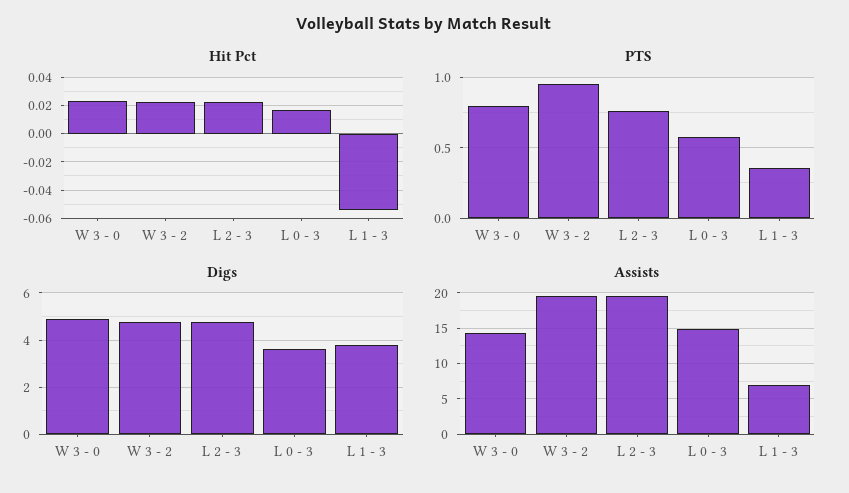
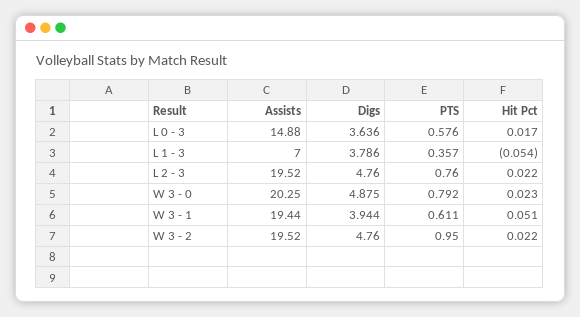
  {
    "Hit Pct": {
      "W 3 - 0": 0.023,
      "W 3 - 2": 0.022,
      "L 2 - 3": 0.022,
      "L 0 - 3": 0.017,
-     "L 1 - 3": -0.054
+     "L 1 - 3": -0.054,
+     "W 3 - 1": 0.051
    },
    "PTS": {
      "W 3 - 0": 0.792,
      "W 3 - 2": 0.95,
      "L 2 - 3": 0.76,
      "L 0 - 3": 0.576,
-     "L 1 - 3": 0.357
+     "L 1 - 3": 0.357,
+     "W 3 - 1": 0.611
    },
    "Digs": {
      "W 3 - 0": 4.875,
      "W 3 - 2": 4.76,
      "L 2 - 3": 4.76,
      "L 0 - 3": 3.636,
-     "L 1 - 3": 3.786
+     "L 1 - 3": 3.786,
+     "W 3 - 1": 3.944
    },
    "Assists": {
-     "W 3 - 0": 14,
+     "W 3 - 0": 20.25,
      "W 3 - 2": 19.52,
      "L 2 - 3": 19.52,
      "L 0 - 3": 14.88,
-     "L 1 - 3": 7
+     "L 1 - 3": 7,
+     "W 3 - 1": 19.44
    }
  }

